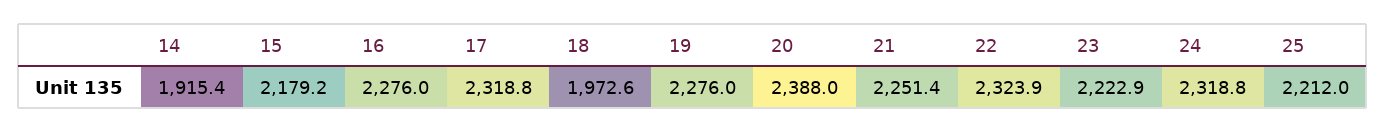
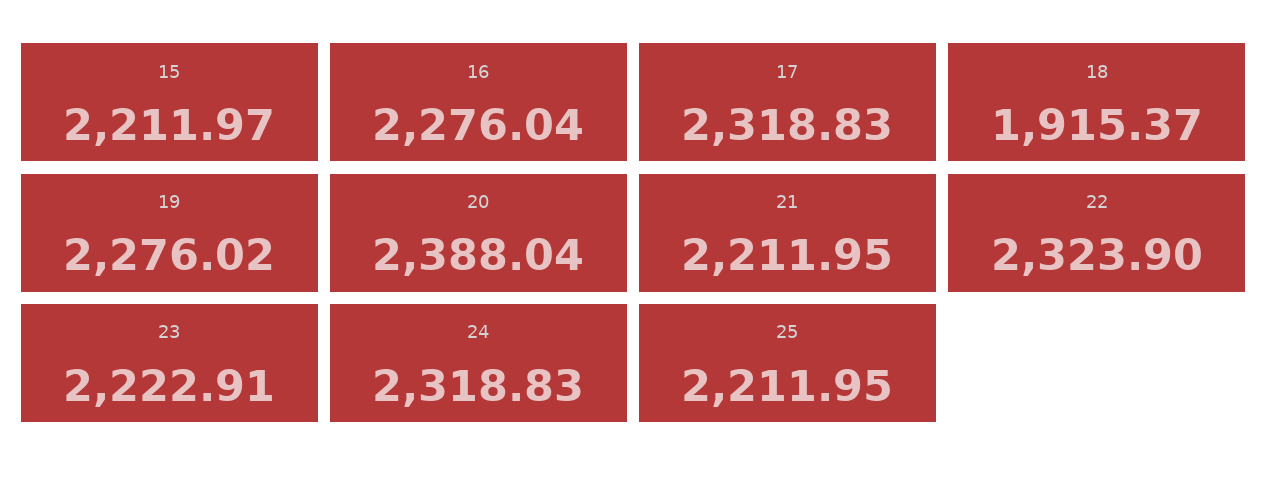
  {
-   "14": 1915.4,
-   "15": 2179.2,
+   "15": 2211.97,
    "16": 2276.04,
    "17": 2318.83,
-   "18": 1972.6,
+   "18": 1915.37,
    "19": 2276.02,
    "20": 2388.04,
-   "21": 2251.4,
+   "21": 2211.95,
    "22": 2323.9,
    "23": 2222.91,
    "24": 2318.83,
    "25": 2211.95
  }

